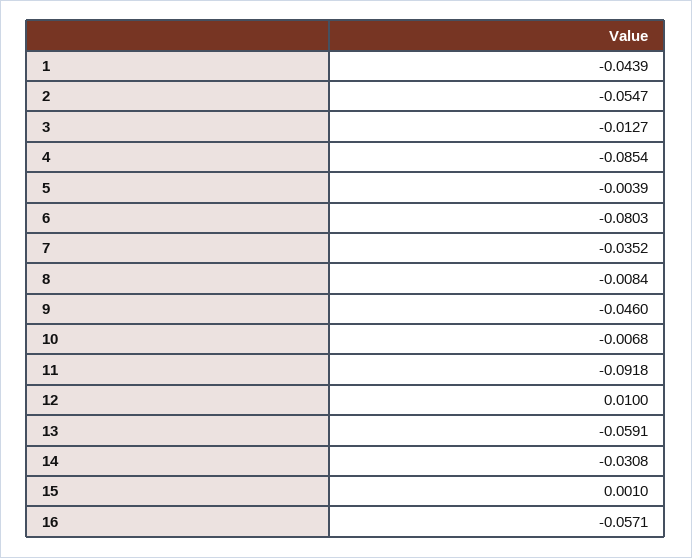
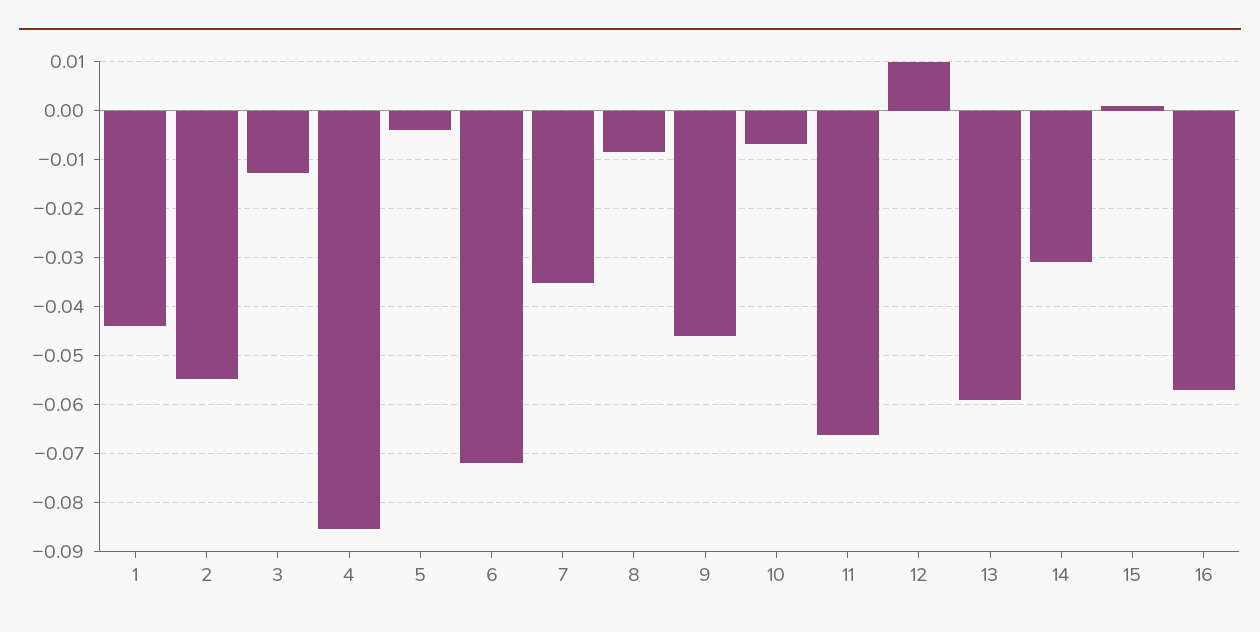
  {
    "1": -0.0439,
    "2": -0.0547,
    "3": -0.0127,
    "4": -0.0854,
    "5": -0.0039,
-   "6": -0.0803,
+   "6": -0.072,
    "7": -0.0352,
    "8": -0.0084,
    "9": -0.046,
    "10": -0.0068,
-   "11": -0.0918,
+   "11": -0.066,
    "12": 0.01,
    "13": -0.0591,
    "14": -0.0308,
    "15": 0.001,
    "16": -0.0571
  }

